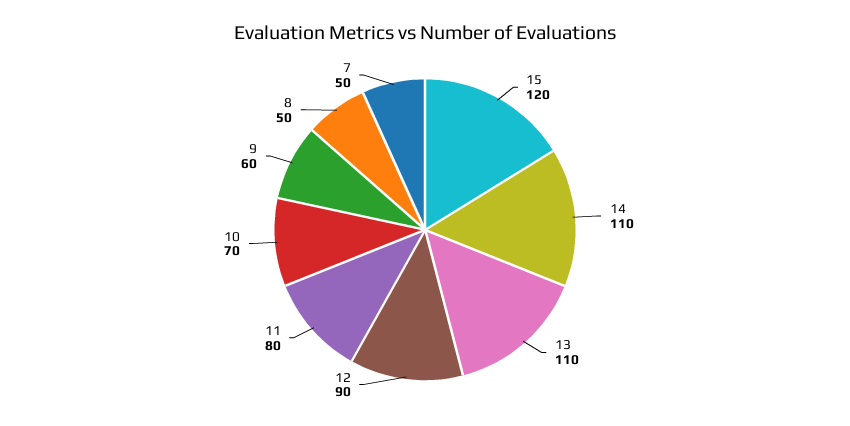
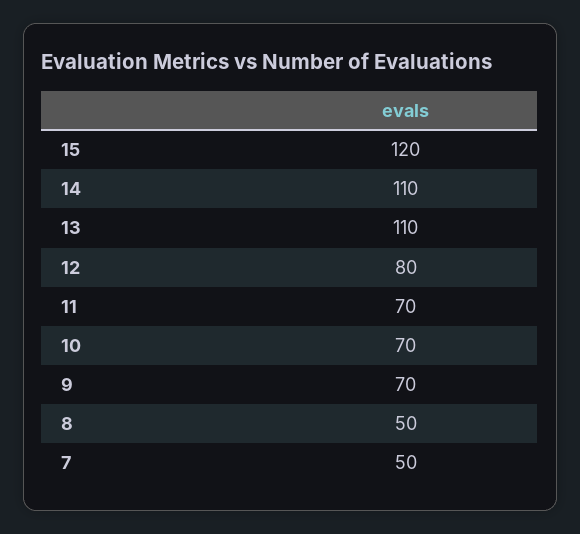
  {
    "15": 120,
    "14": 110,
    "13": 110,
-   "12": 90,
+   "12": 80,
-   "11": 80,
+   "11": 70,
    "10": 70,
-   "9": 60,
+   "9": 70,
    "8": 50,
    "7": 50
  }

